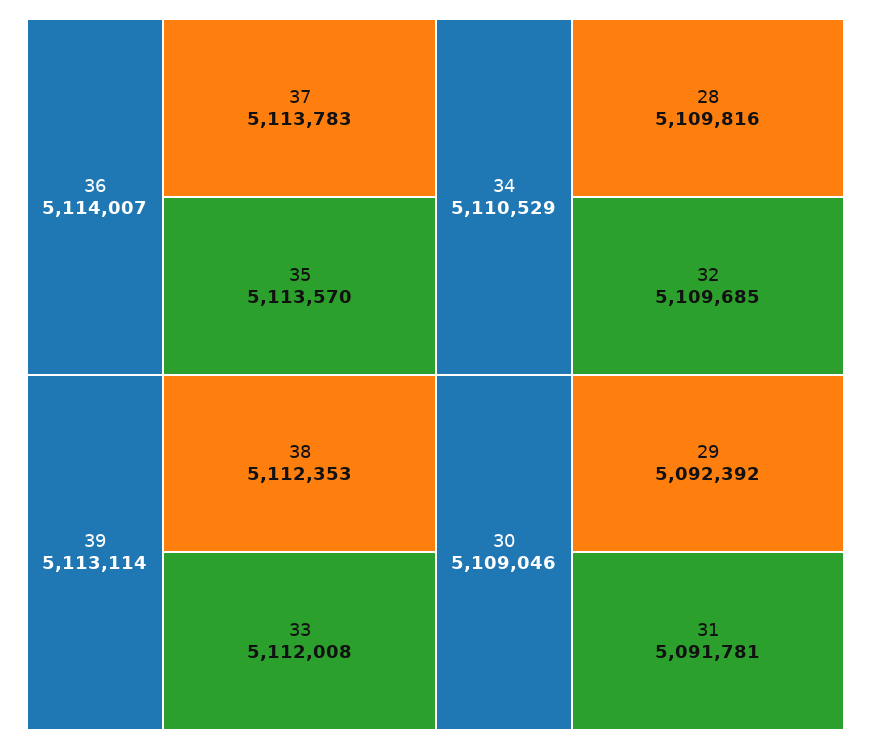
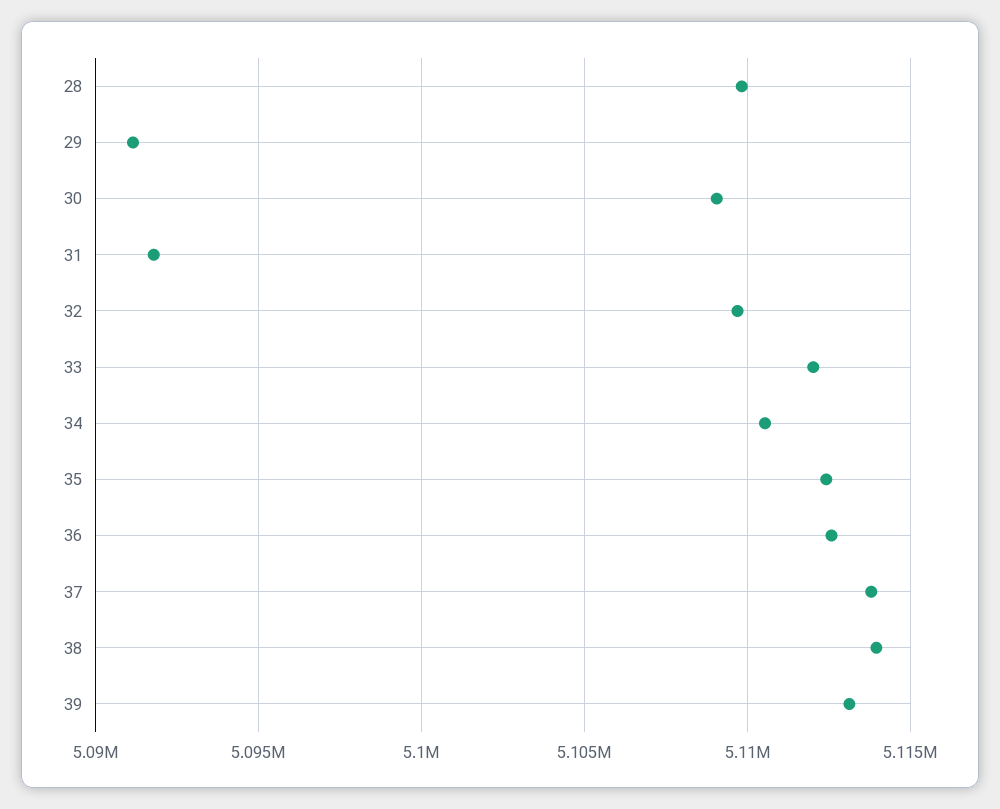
  {
-   "36": 5114007,
+   "36": 5112500,
    "37": 5113783,
-   "35": 5113570,
+   "35": 5112500,
    "39": 5113114,
-   "38": 5112353,
+   "38": 5114000,
    "33": 5112008,
    "34": 5110529,
    "28": 5109816,
    "32": 5109685,
    "30": 5109046,
-   "29": 5092392,
+   "29": 5091000,
    "31": 5091781
  }

